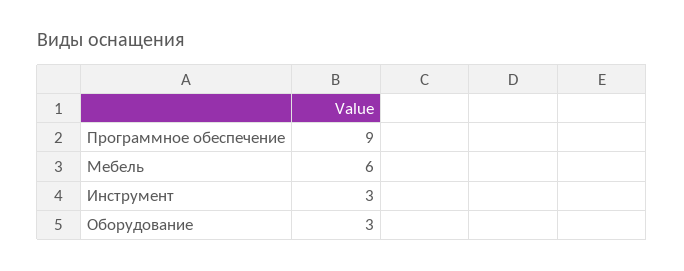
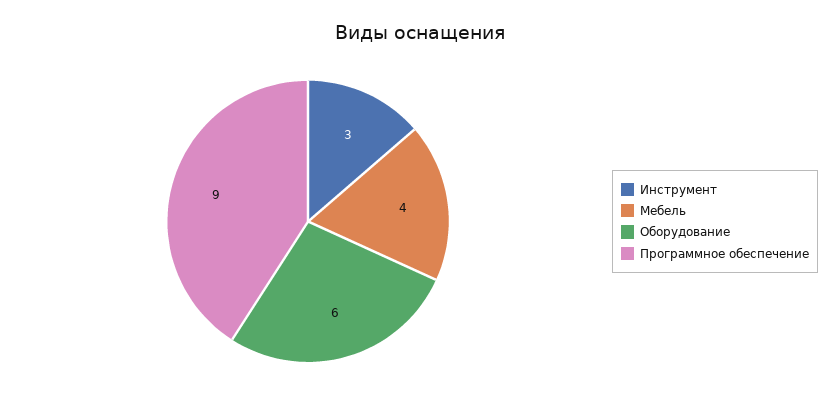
  {
    "Программное обеспечение": 9,
-   "Мебель": 6,
+   "Мебель": 4,
    "Инструмент": 3,
-   "Оборудование": 3
+   "Оборудование": 6
  }

